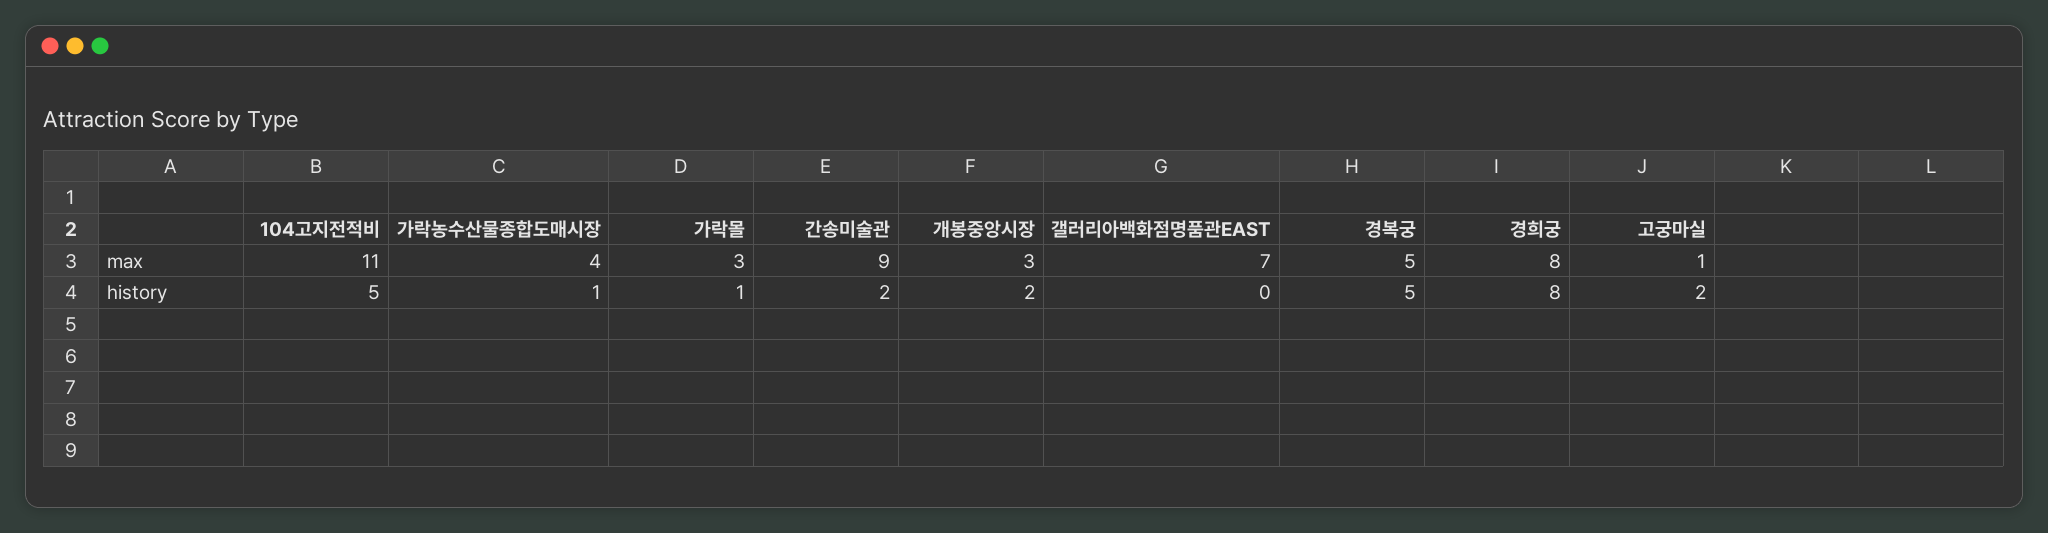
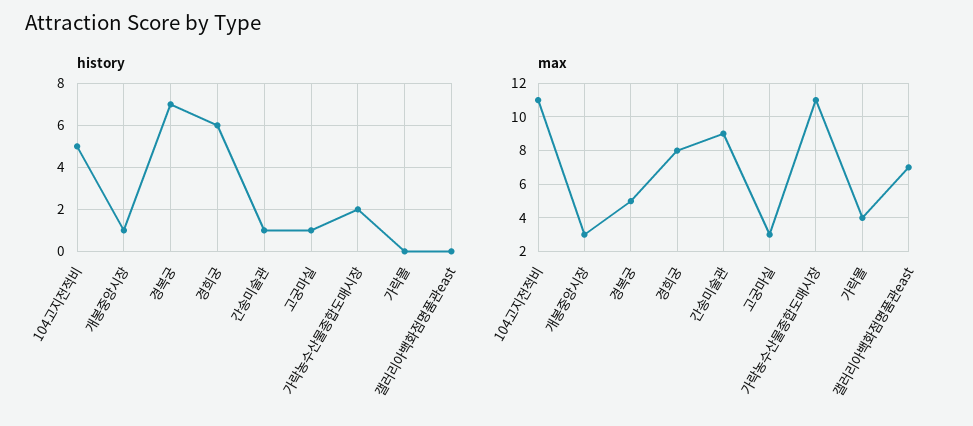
  {
    "max": {
      "104고지전적비": 11,
-     "가락농수산물종합도매시장": 4,
+     "가락농수산물종합도매시장": 11,
-     "가락몰": 3,
+     "가락몰": 4,
      "간송미술관": 9,
      "개봉중앙시장": 3,
      "갤러리아백화점명품관EAST": 7,
      "경복궁": 5,
      "경희궁": 8,
-     "고궁마실": 1
+     "고궁마실": 3
    },
    "history": {
      "104고지전적비": 5,
-     "가락농수산물종합도매시장": 1,
+     "가락농수산물종합도매시장": 2,
-     "가락몰": 1,
+     "가락몰": 0,
-     "간송미술관": 2,
+     "간송미술관": 1,
-     "개봉중앙시장": 2,
+     "개봉중앙시장": 1,
      "갤러리아백화점명품관EAST": 0,
-     "경복궁": 5,
+     "경복궁": 7,
-     "경희궁": 8,
+     "경희궁": 6,
-     "고궁마실": 2
+     "고궁마실": 1
    }
  }

